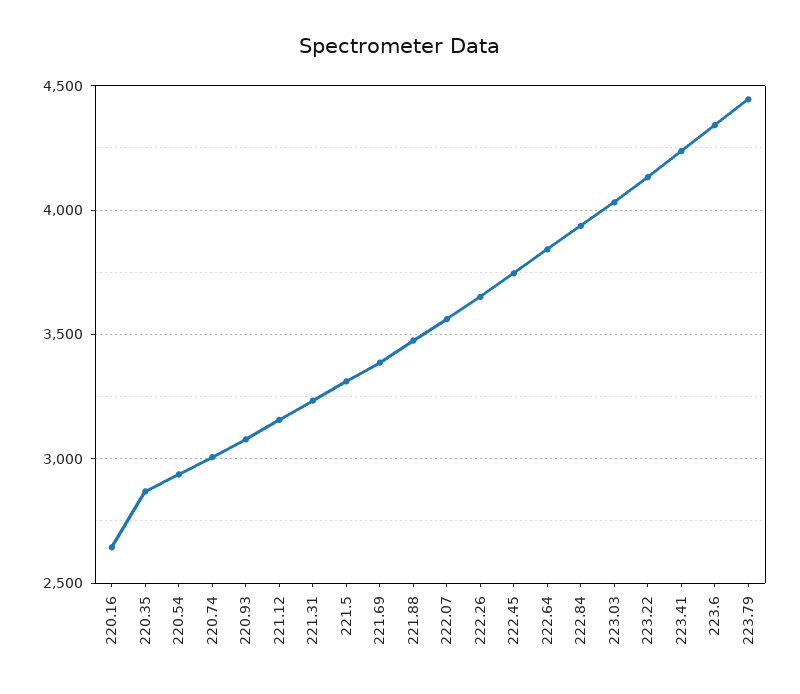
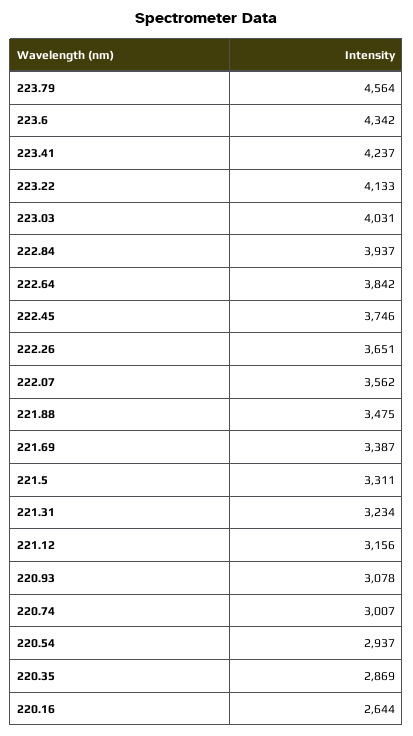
  {
    "220.16": 2644,
    "220.35": 2869,
    "220.54": 2937,
    "220.74": 3007,
    "220.93": 3078,
    "221.12": 3156,
    "221.31": 3234,
    "221.5": 3311,
    "221.69": 3387,
    "221.88": 3475,
    "222.07": 3562,
    "222.26": 3651,
    "222.45": 3746,
    "222.64": 3842,
    "222.84": 3937,
    "223.03": 4031,
    "223.22": 4133,
    "223.41": 4237,
    "223.6": 4342,
-   "223.79": 4450
+   "223.79": 4564
  }

